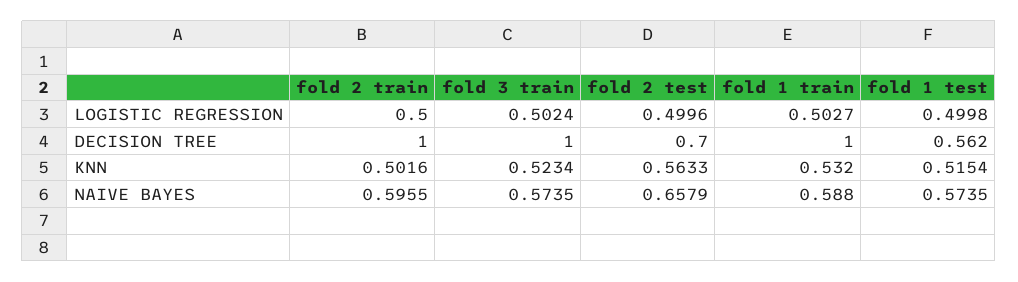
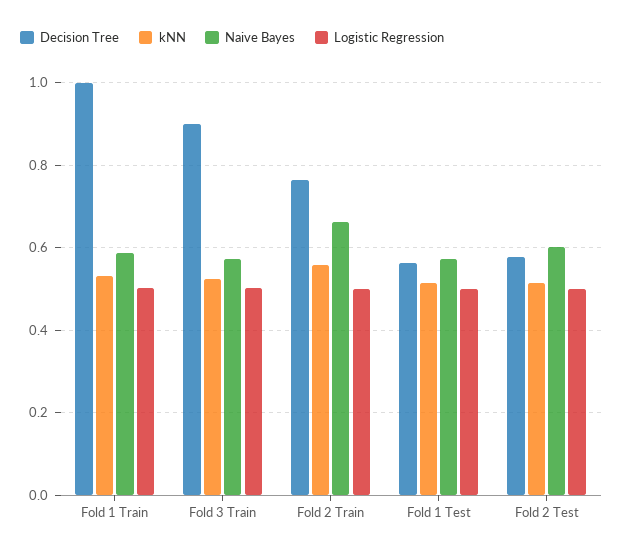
  {
    "LOGISTIC REGRESSION": {
      "fold 2 train": 0.5,
      "fold 3 train": 0.5024,
      "fold 2 test": 0.4996,
      "fold 1 train": 0.5027,
      "fold 1 test": 0.4998
    },
    "DECISION TREE": {
-     "fold 2 train": 1,
+     "fold 2 train": 0.76,
-     "fold 3 train": 1,
+     "fold 3 train": 0.9,
-     "fold 2 test": 0.7,
+     "fold 2 test": 0.58,
      "fold 1 train": 1,
      "fold 1 test": 0.562
    },
    "KNN": {
-     "fold 2 train": 0.5016,
+     "fold 2 train": 0.56,
      "fold 3 train": 0.5234,
-     "fold 2 test": 0.5633,
+     "fold 2 test": 0.52,
      "fold 1 train": 0.532,
      "fold 1 test": 0.5154
    },
    "NAIVE BAYES": {
-     "fold 2 train": 0.5955,
+     "fold 2 train": 0.66,
      "fold 3 train": 0.5735,
-     "fold 2 test": 0.6579,
+     "fold 2 test": 0.6,
      "fold 1 train": 0.588,
      "fold 1 test": 0.5735
    }
  }

